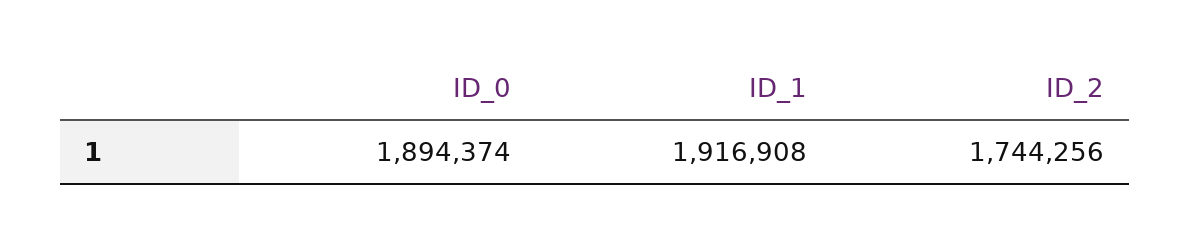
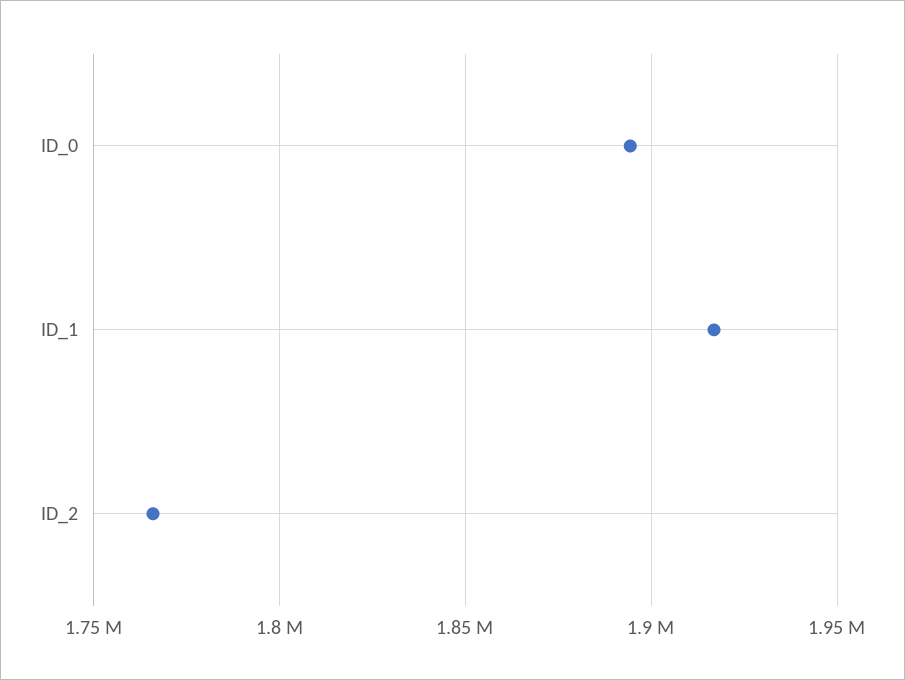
  {
    "ID_0": 1894374,
    "ID_1": 1916908,
-   "ID_2": 1744256
+   "ID_2": 1765000
  }

